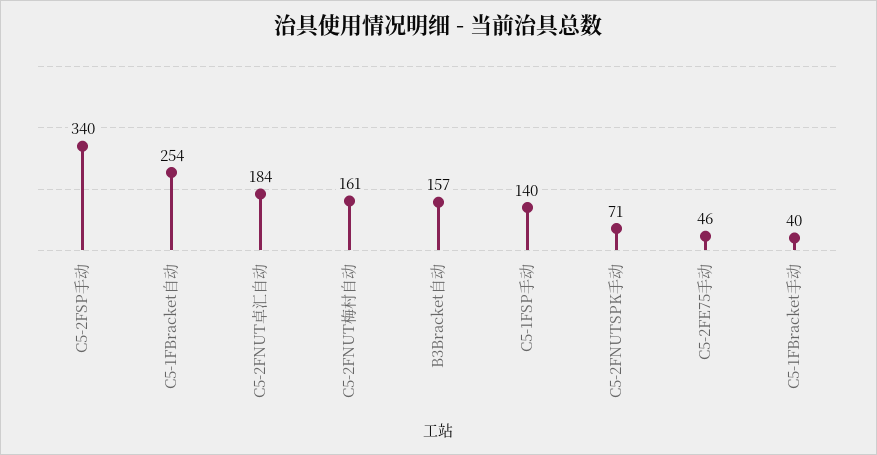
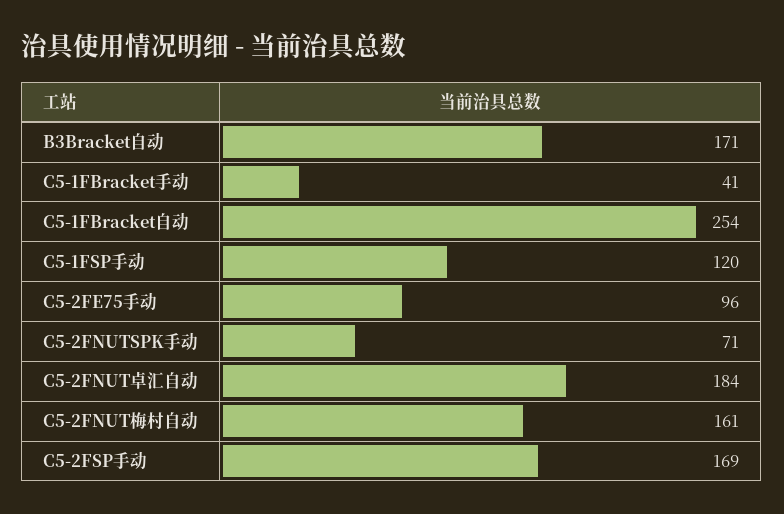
  {
-   "C5-2FSP手动": 340,
+   "C5-2FSP手动": 169,
    "C5-1FBracket自动": 254,
    "C5-2FNUT卓汇自动": 184,
    "C5-2FNUT梅村自动": 161,
-   "B3Bracket自动": 157,
+   "B3Bracket自动": 171,
-   "C5-1FSP手动": 140,
+   "C5-1FSP手动": 120,
    "C5-2FNUTSPK手动": 71,
-   "C5-2FE75手动": 46,
+   "C5-2FE75手动": 96,
-   "C5-1FBracket手动": 40
+   "C5-1FBracket手动": 41
  }

